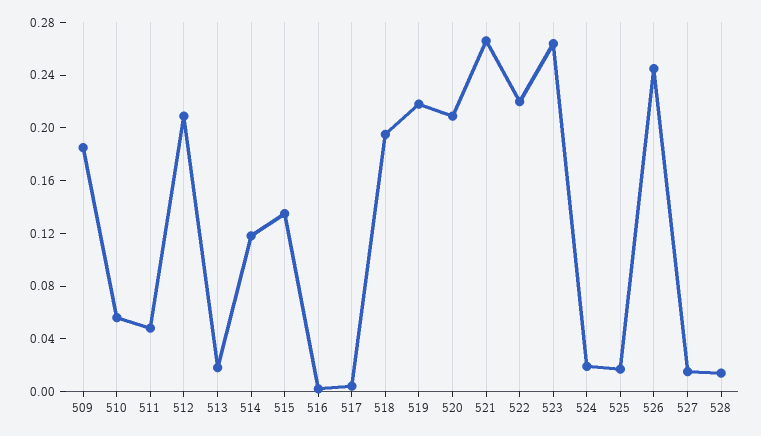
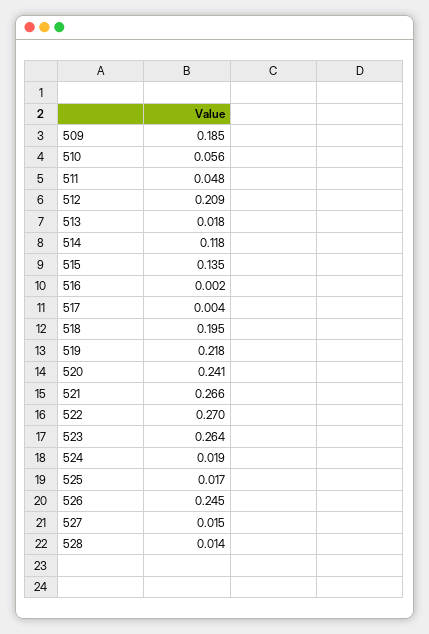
  {
    "509": 0.185,
    "510": 0.056,
    "511": 0.048,
    "512": 0.209,
    "513": 0.018,
    "514": 0.118,
    "515": 0.135,
    "516": 0.002,
    "517": 0.004,
    "518": 0.195,
    "519": 0.218,
-   "520": 0.21,
+   "520": 0.241,
    "521": 0.266,
-   "522": 0.22,
+   "522": 0.27,
    "523": 0.264,
    "524": 0.019,
    "525": 0.017,
    "526": 0.245,
    "527": 0.015,
    "528": 0.014
  }

